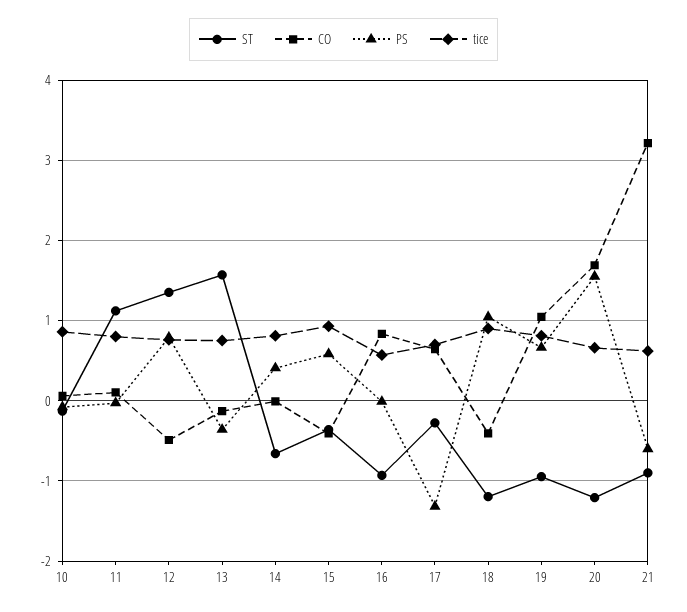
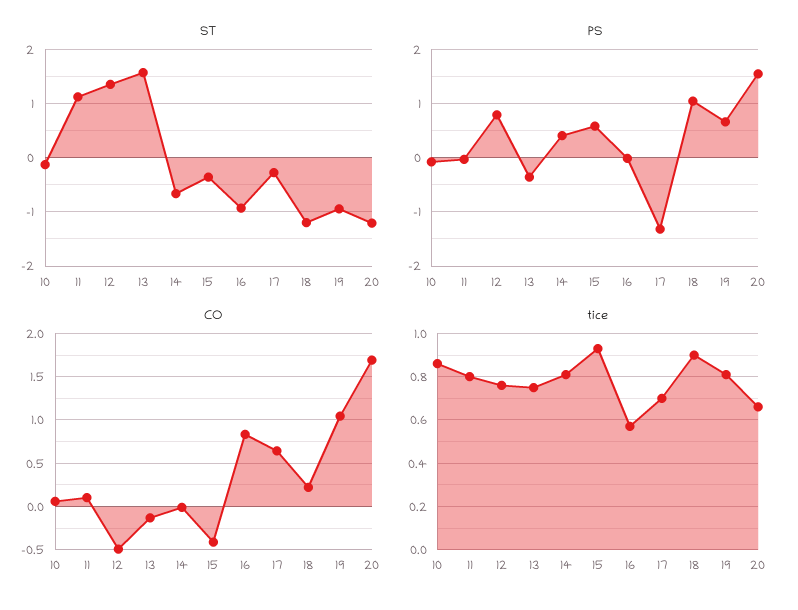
  {
    "ST": {
      "10": -0.1,
      "11": 1.1,
      "12": 1.4,
      "13": 1.6,
      "14": -0.7,
      "15": -0.4,
      "16": -0.9,
      "17": -0.3,
      "18": -1.2,
      "19": -0.9,
-     "20": -1.2,
+     "20": -1.2
-     "21": -0.9
    },
    "CO": {
      "10": 0.1,
      "11": 0.1,
      "12": -0.5,
      "13": -0.1,
      "14": 0,
      "15": -0.4,
      "16": 0.8,
      "17": 0.6,
-     "18": -0.4,
+     "18": 0.2,
      "19": 1,
-     "20": 1.7,
+     "20": 1.7
-     "21": 3.2
    },
    "PS": {
      "10": -0.1,
      "11": 0,
      "12": 0.8,
      "13": -0.4,
      "14": 0.4,
      "15": 0.6,
      "16": 0,
      "17": -1.3,
      "18": 1,
      "19": 0.7,
-     "20": 1.5,
+     "20": 1.5
-     "21": -0.6
    },
    "tice": {
      "10": 0.85,
      "11": 0.8,
      "12": 0.75,
      "13": 0.75,
      "14": 0.8,
      "15": 0.95,
      "16": 0.55,
      "17": 0.7,
      "18": 0.9,
      "19": 0.8,
-     "20": 0.65,
+     "20": 0.65
-     "21": 0.6
    }
  }

